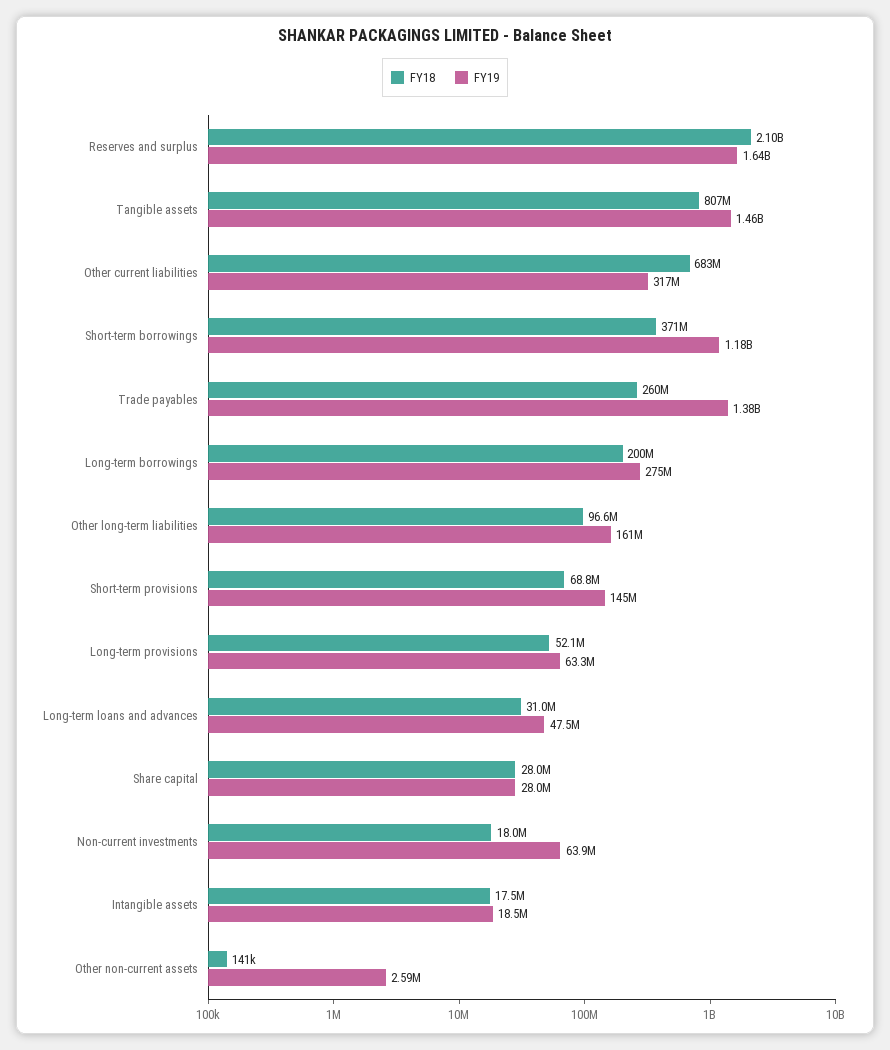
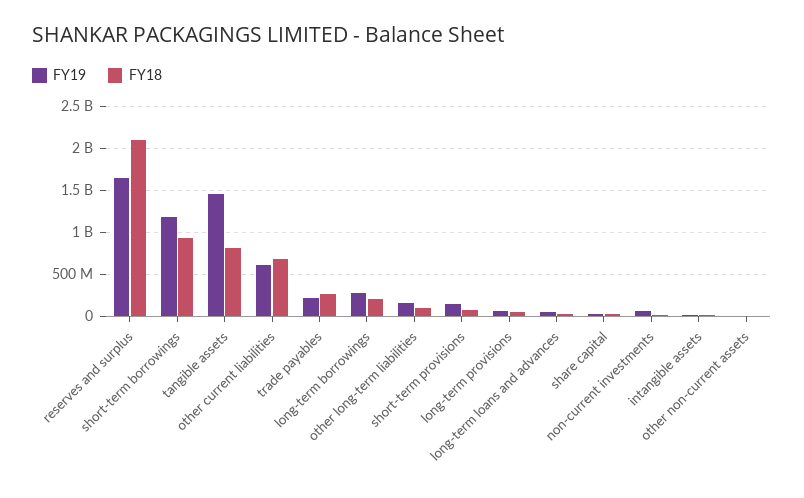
  {
    "FY18": {
      "Reserves and surplus": 2100000000,
      "Tangible assets": 807000000,
      "Other current liabilities": 683000000,
-     "Short-term borrowings": 371000000,
+     "Short-term borrowings": 900000000,
      "Trade payables": 260000000,
      "Long-term borrowings": 200000000,
      "Other long-term liabilities": 96600000,
      "Short-term provisions": 68800000,
      "Long-term provisions": 52100000,
      "Long-term loans and advances": 31000000,
      "Share capital": 28000000,
      "Non-current investments": 18000000,
      "Intangible assets": 17500000,
      "Other non-current assets": 141000
    },
    "FY19": {
      "Reserves and surplus": 1640000000,
      "Tangible assets": 1460000000,
-     "Other current liabilities": 317000000,
+     "Other current liabilities": 600000000,
      "Short-term borrowings": 1180000000,
-     "Trade payables": 1380000000,
+     "Trade payables": 200000000,
      "Long-term borrowings": 275000000,
      "Other long-term liabilities": 161000000,
      "Short-term provisions": 145000000,
      "Long-term provisions": 63300000,
      "Long-term loans and advances": 47500000,
      "Share capital": 28000000,
      "Non-current investments": 63900000,
      "Intangible assets": 18500000,
      "Other non-current assets": 2590000
    }
  }

